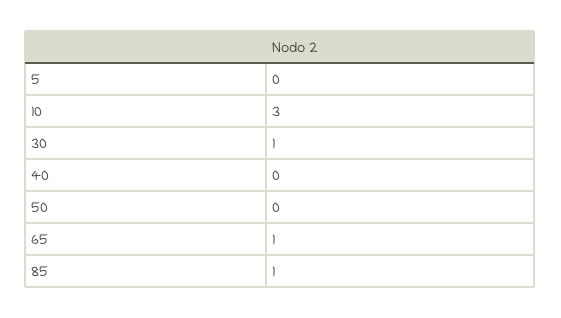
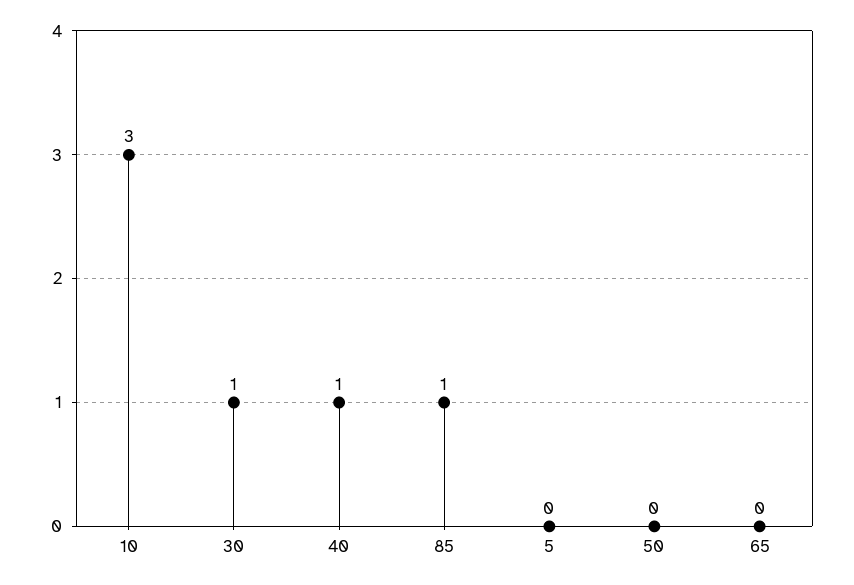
  {
    "5": 0,
    "10": 3,
    "30": 1,
-   "40": 0,
+   "40": 1,
    "50": 0,
-   "65": 1,
+   "65": 0,
    "85": 1
  }

